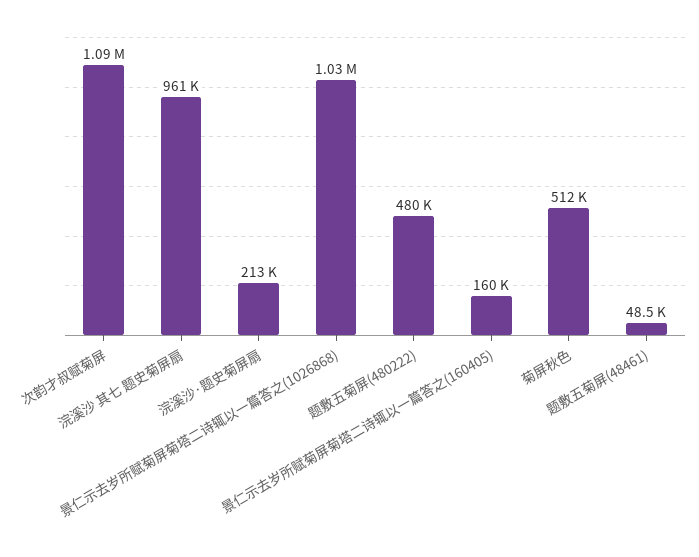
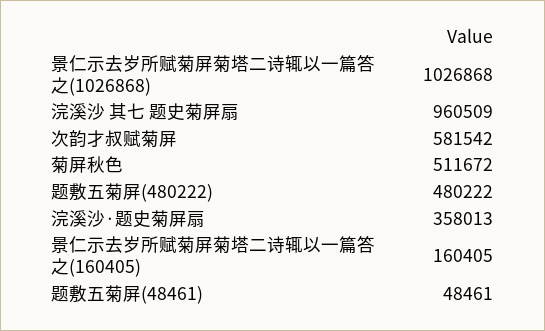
  {
-   "次韵才叔赋菊屏": 1090000,
+   "次韵才叔赋菊屏": 581542,
    "浣溪沙 其七 题史菊屏扇": 960509,
-   "浣溪沙·题史菊屏扇": 213000,
+   "浣溪沙·题史菊屏扇": 358013,
    "景仁示去岁所赋菊屏菊塔二诗辄以一篇答之(1026868)": 1026868,
    "题敷五菊屏(480222)": 480222,
    "景仁示去岁所赋菊屏菊塔二诗辄以一篇答之(160405)": 160405,
    "菊屏秋色": 511672,
    "题敷五菊屏(48461)": 48461
  }

